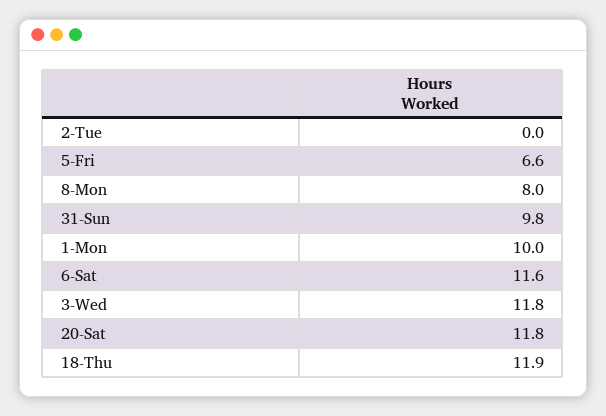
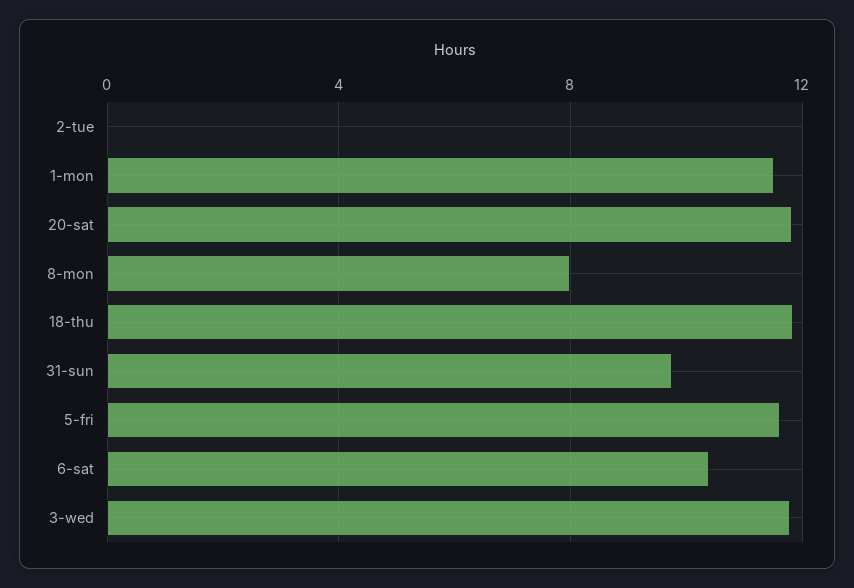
  {
    "2-Tue": 0,
-   "5-Fri": 6.6,
+   "5-Fri": 11.5,
    "8-Mon": 8,
    "31-Sun": 9.8,
-   "1-Mon": 10,
+   "1-Mon": 11.5,
-   "6-Sat": 11.6,
+   "6-Sat": 10.5,
    "3-Wed": 11.8,
    "20-Sat": 11.8,
    "18-Thu": 11.9
  }

